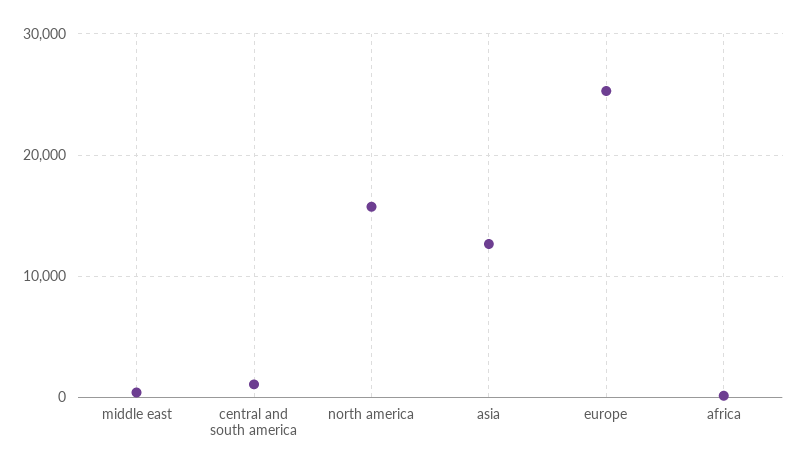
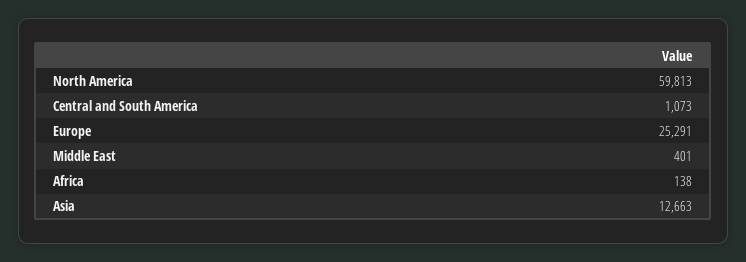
  {
    "middle east": 401,
    "central and south america": 1073,
-   "north america": 16000,
+   "north america": 59813,
    "asia": 12663,
    "europe": 25291,
    "africa": 138
  }

